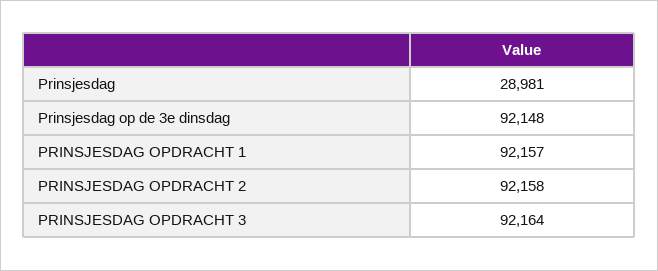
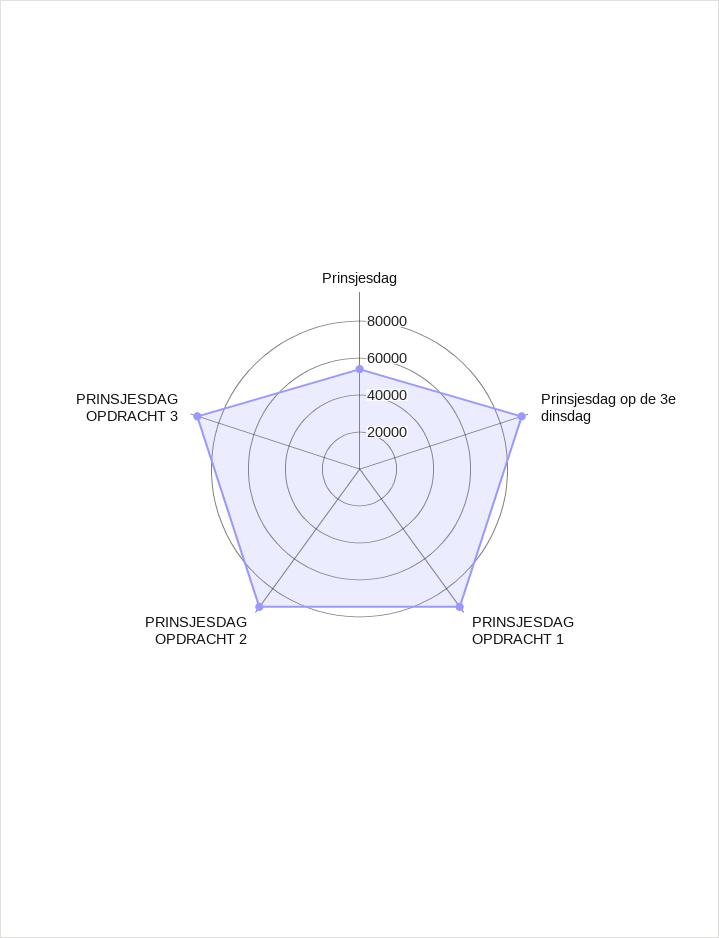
  {
-   "Prinsjesdag": 28981,
+   "Prinsjesdag": 55000,
    "Prinsjesdag op de 3e dinsdag": 92148,
    "PRINSJESDAG OPDRACHT 1": 92157,
    "PRINSJESDAG OPDRACHT 2": 92158,
    "PRINSJESDAG OPDRACHT 3": 92164
  }

